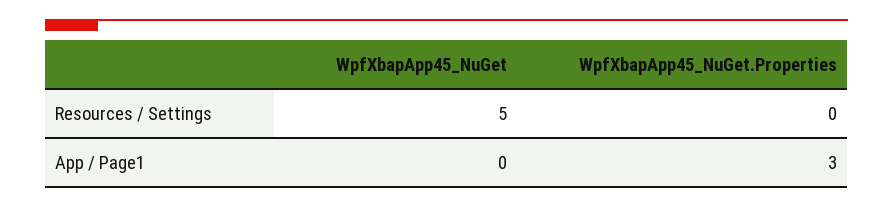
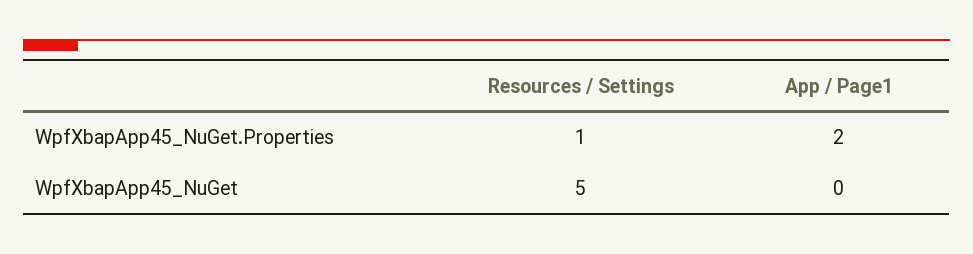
  {
    "WpfXbapApp45_NuGet": {
      "Resources / Settings": 5,
      "App / Page1": 0
    },
    "WpfXbapApp45_NuGet.Properties": {
-     "Resources / Settings": 0,
+     "Resources / Settings": 1,
-     "App / Page1": 3
+     "App / Page1": 2
    }
  }

